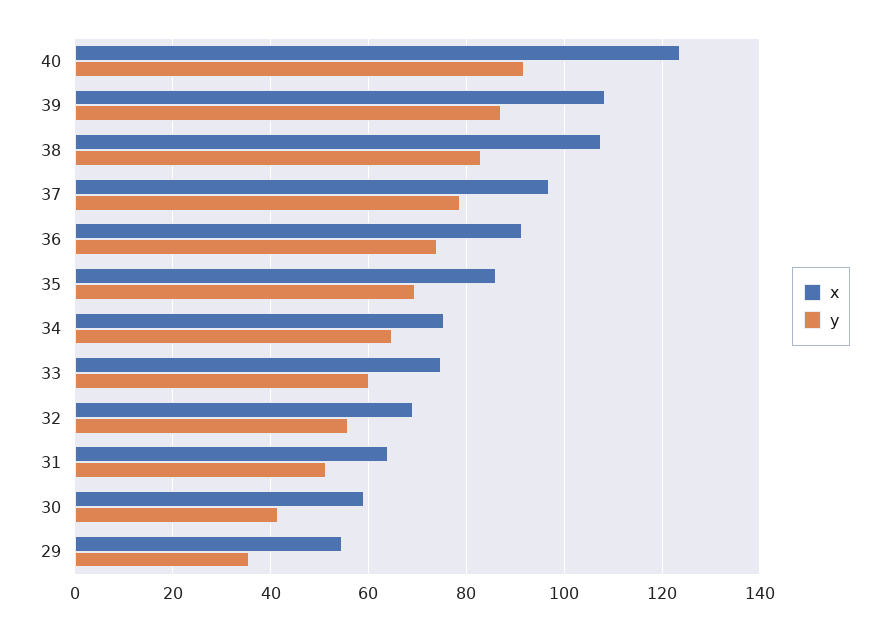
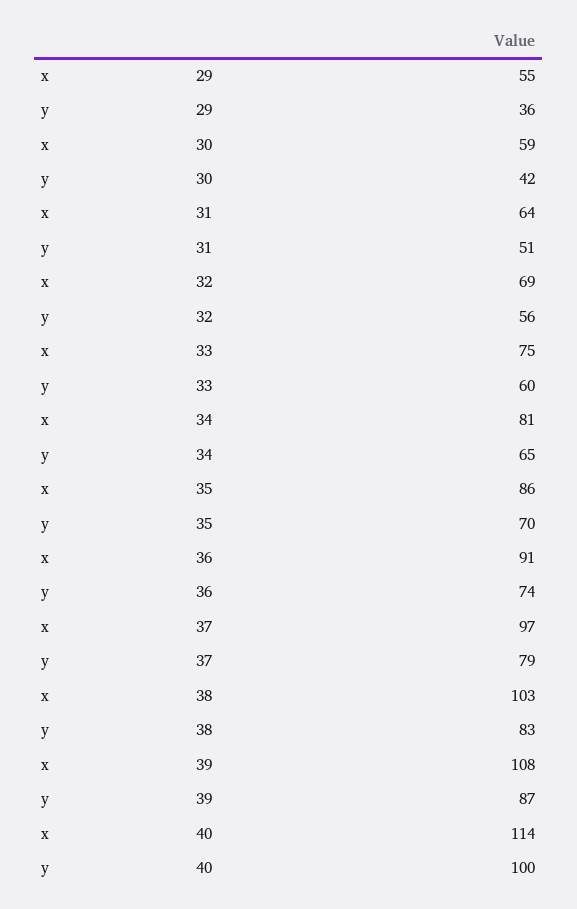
  {
    "x": {
-     "40": 124,
+     "40": 114,
      "39": 108,
-     "38": 108,
+     "38": 103,
      "37": 97,
      "36": 91,
      "35": 86,
-     "34": 76,
+     "34": 81,
      "33": 75,
      "32": 69,
      "31": 64,
      "30": 59,
      "29": 55
    },
    "y": {
-     "40": 92,
+     "40": 100,
      "39": 87,
      "38": 83,
      "37": 79,
      "36": 74,
      "35": 70,
      "34": 65,
      "33": 60,
      "32": 56,
      "31": 51,
      "30": 42,
      "29": 36
    }
  }

